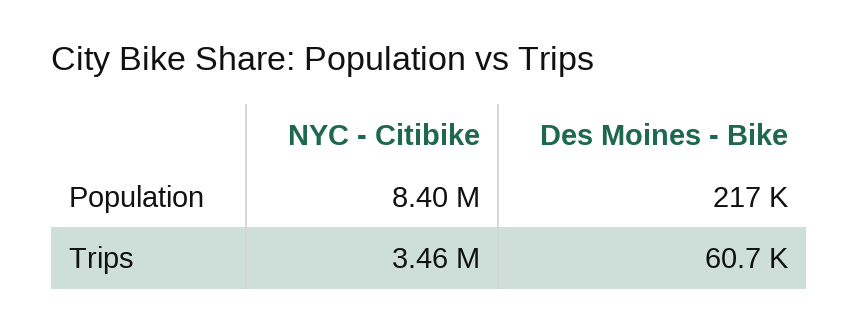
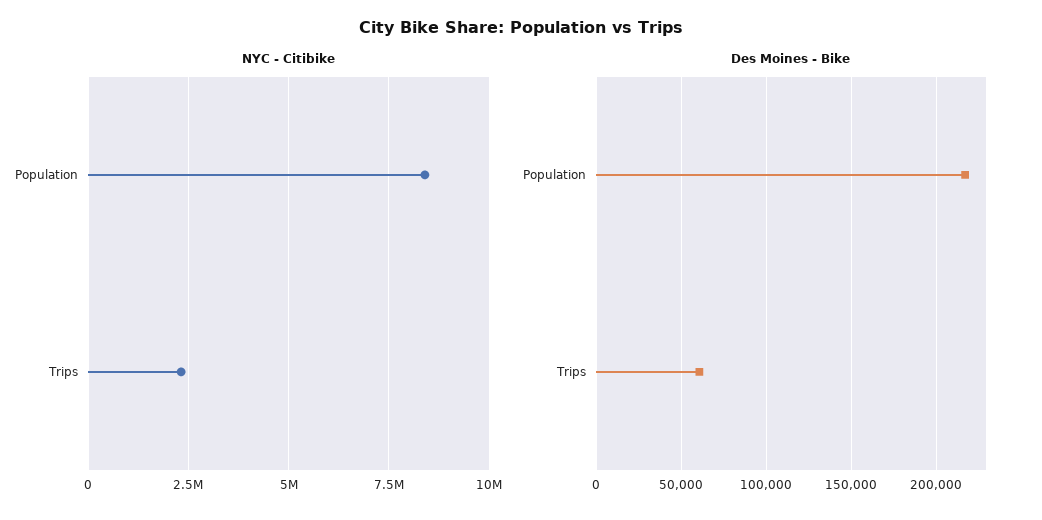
  {
    "NYC - Citibike": {
      "Population": 8400000,
-     "Trips": 3460000
+     "Trips": 2250000
    },
    "Des Moines - Bike": {
      "Population": 217000,
      "Trips": 60700
    }
  }

